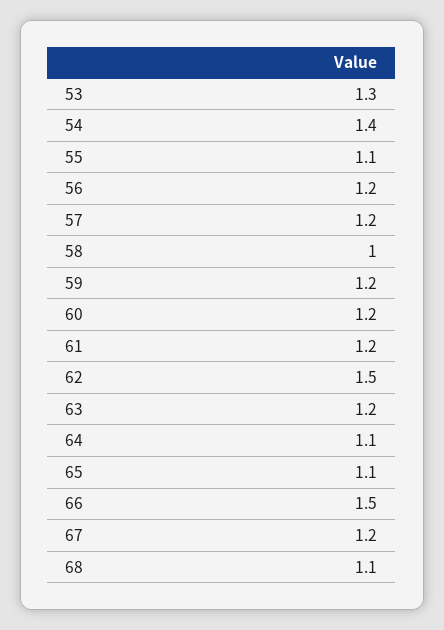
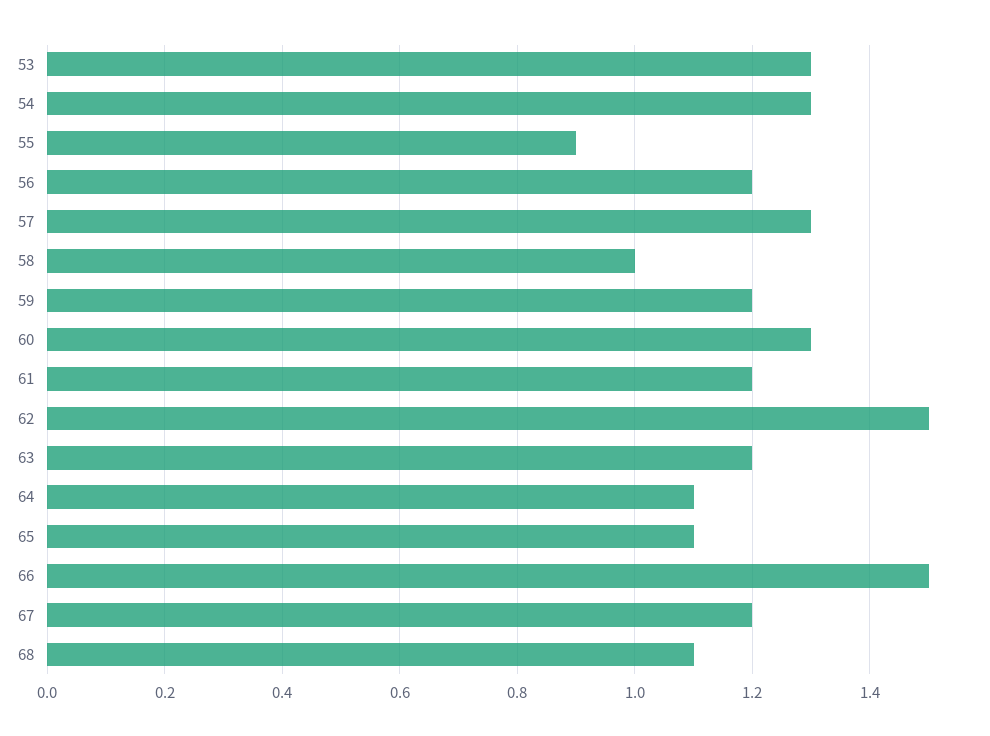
  {
    "53": 1.3,
-   "54": 1.4,
+   "54": 1.3,
-   "55": 1.1,
+   "55": 0.9,
    "56": 1.2,
-   "57": 1.2,
+   "57": 1.3,
    "58": 1,
    "59": 1.2,
-   "60": 1.2,
+   "60": 1.3,
    "61": 1.2,
    "62": 1.5,
    "63": 1.2,
    "64": 1.1,
    "65": 1.1,
    "66": 1.5,
    "67": 1.2,
    "68": 1.1
  }

